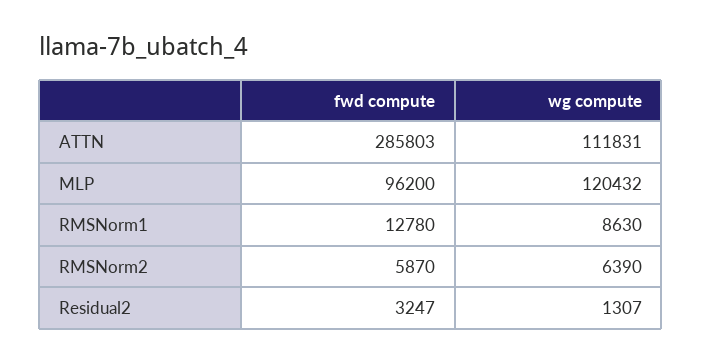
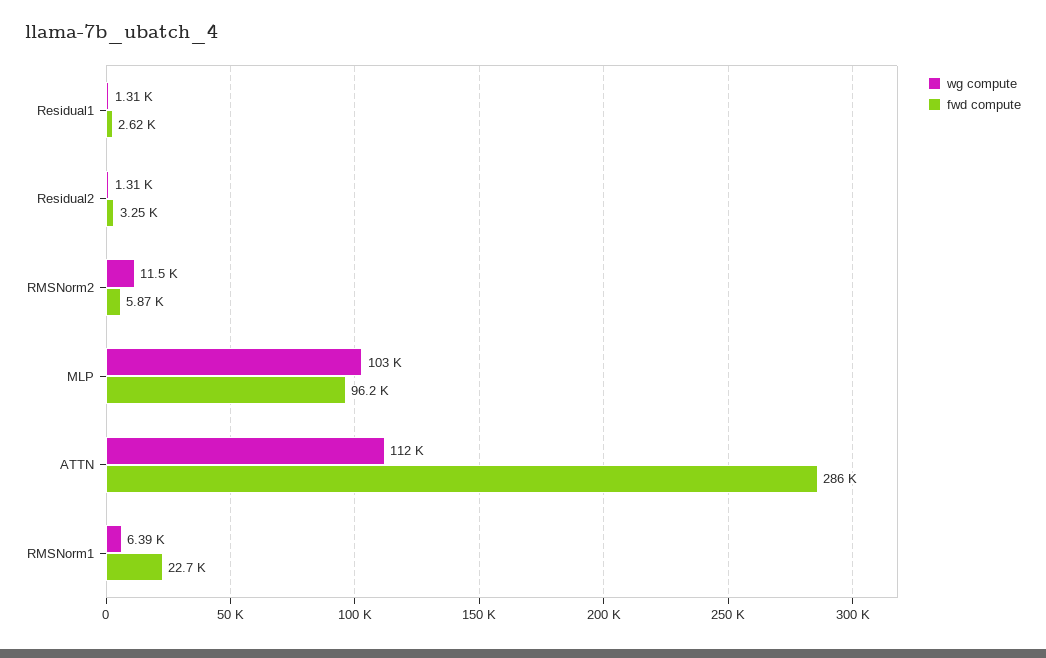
  {
    "fwd compute": {
      "ATTN": 285803,
      "MLP": 96200,
-     "RMSNorm1": 12780,
+     "RMSNorm1": 22700,
      "RMSNorm2": 5870,
-     "Residual2": 3247
+     "Residual2": 3247,
+     "Residual1": 2620
    },
    "wg compute": {
      "ATTN": 111831,
-     "MLP": 120432,
+     "MLP": 103000,
-     "RMSNorm1": 8630,
+     "RMSNorm1": 6390,
-     "RMSNorm2": 6390,
+     "RMSNorm2": 11500,
-     "Residual2": 1307
+     "Residual2": 1307,
+     "Residual1": 1310
    }
  }

